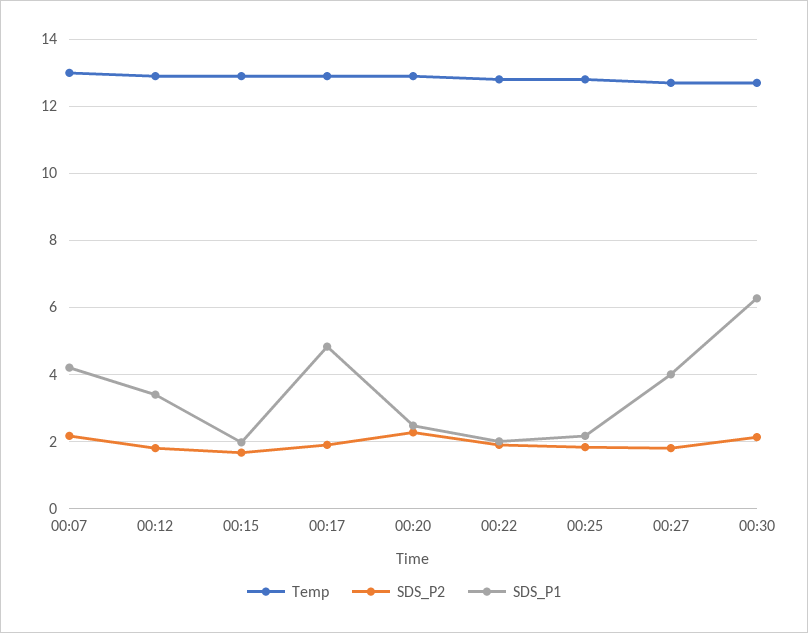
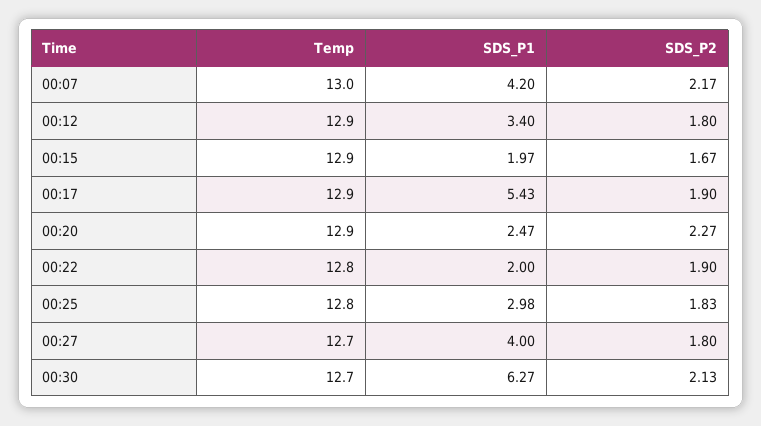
  {
    "Temp": {
      "00:07": 13,
      "00:12": 12.9,
      "00:15": 12.9,
      "00:17": 12.9,
      "00:20": 12.9,
      "00:22": 12.8,
      "00:25": 12.8,
      "00:27": 12.7,
      "00:30": 12.7
    },
    "SDS_P2": {
      "00:07": 2.17,
      "00:12": 1.8,
      "00:15": 1.67,
      "00:17": 1.9,
      "00:20": 2.27,
      "00:22": 1.9,
      "00:25": 1.83,
      "00:27": 1.8,
      "00:30": 2.13
    },
    "SDS_P1": {
      "00:07": 4.2,
      "00:12": 3.4,
      "00:15": 1.97,
-     "00:17": 4.8,
+     "00:17": 5.43,
      "00:20": 2.47,
      "00:22": 2,
-     "00:25": 2.2,
+     "00:25": 2.98,
      "00:27": 4,
      "00:30": 6.27
    }
  }

